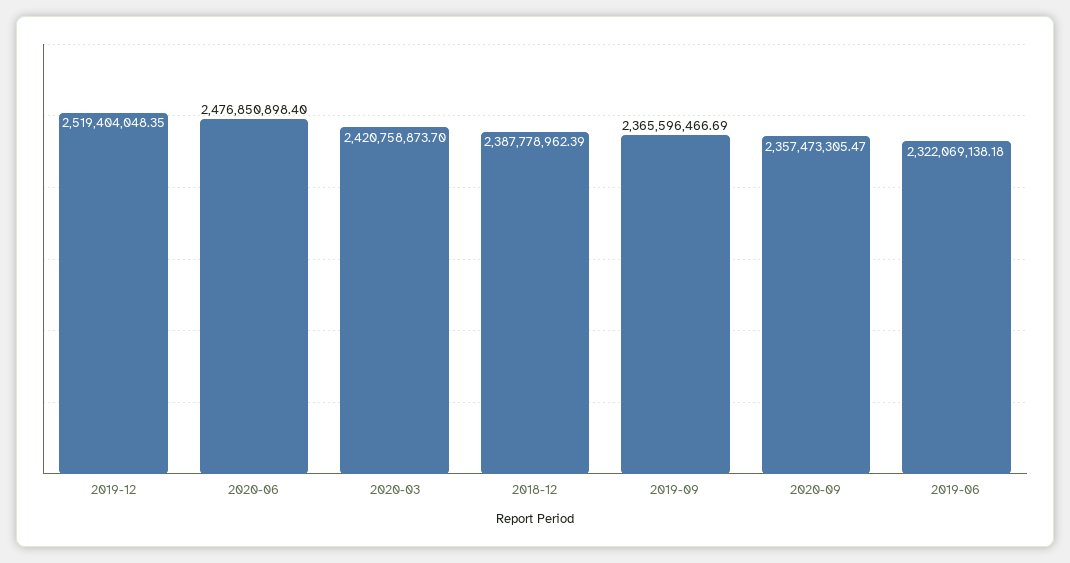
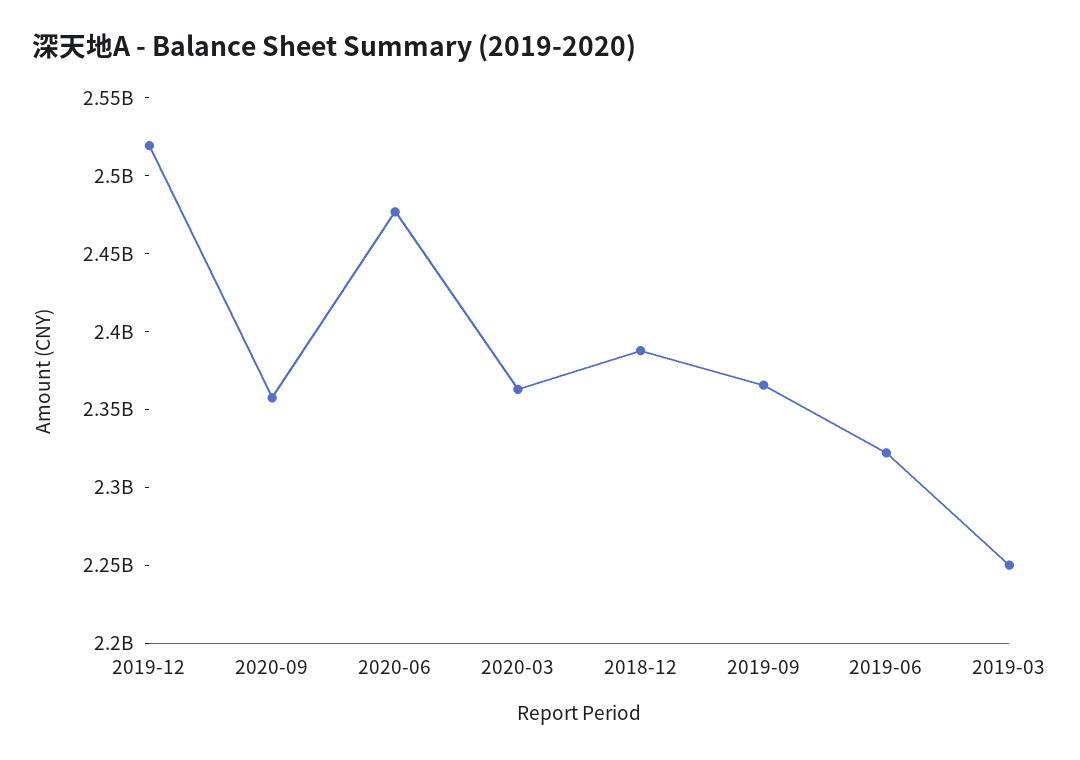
  {
    "2019-12": 2519404048.35,
    "2020-06": 2476850898.4,
-   "2020-03": 2420758873.7,
+   "2020-03": 2360000000,
    "2018-12": 2387778962.39,
    "2019-09": 2365596466.69,
    "2020-09": 2357473305.47,
-   "2019-06": 2322069138.18
+   "2019-06": 2322069138.18,
+   "2019-03": 2250000000
  }

